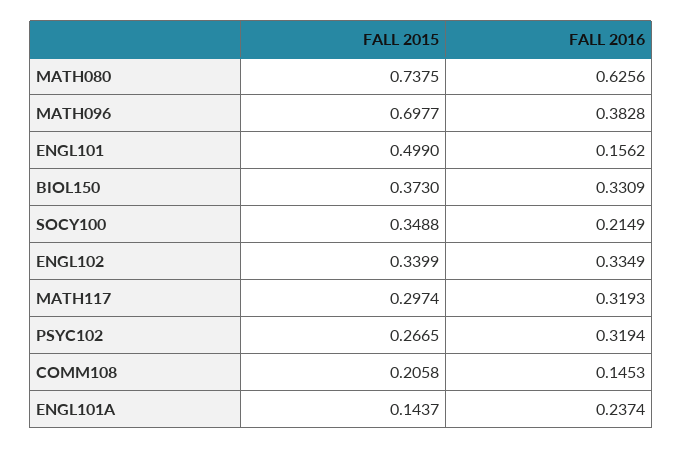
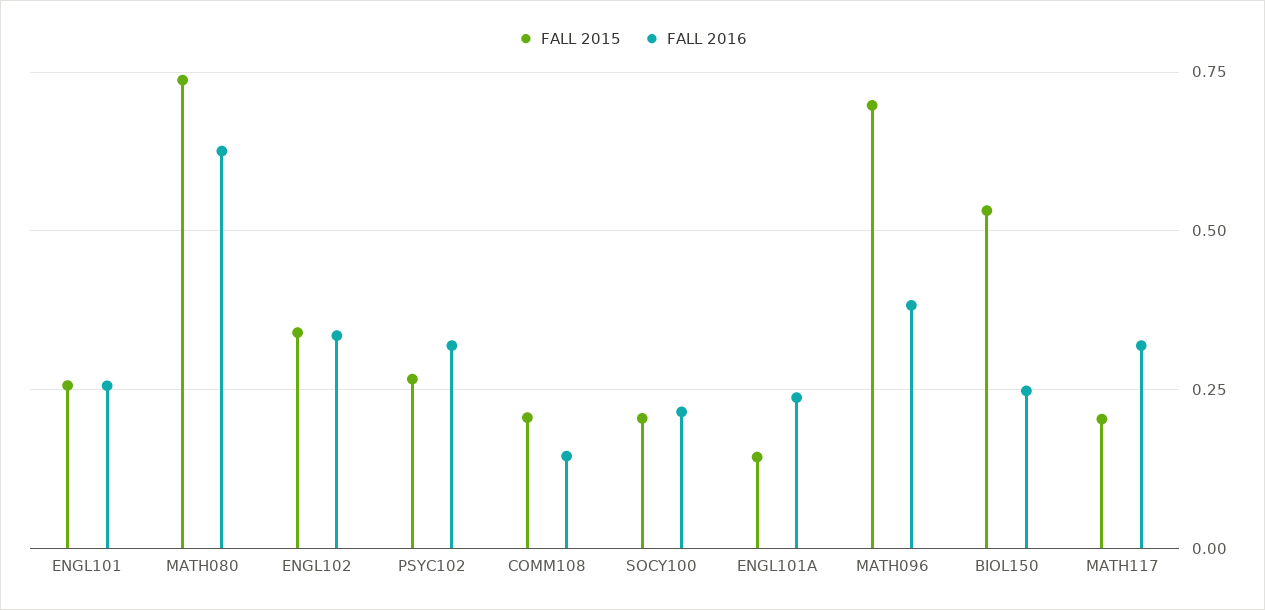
  {
    "FALL 2015": {
      "MATH080": 0.7375,
      "MATH096": 0.6977,
-     "ENGL101": 0.499,
+     "ENGL101": 0.25,
-     "BIOL150": 0.373,
+     "BIOL150": 0.525,
-     "SOCY100": 0.3488,
+     "SOCY100": 0.2,
      "ENGL102": 0.3399,
-     "MATH117": 0.2974,
+     "MATH117": 0.2,
      "PSYC102": 0.2665,
      "COMM108": 0.2058,
      "ENGL101A": 0.1437
    },
    "FALL 2016": {
      "MATH080": 0.6256,
      "MATH096": 0.3828,
-     "ENGL101": 0.1562,
+     "ENGL101": 0.25,
-     "BIOL150": 0.3309,
+     "BIOL150": 0.25,
      "SOCY100": 0.2149,
      "ENGL102": 0.3349,
      "MATH117": 0.3193,
      "PSYC102": 0.3194,
      "COMM108": 0.1453,
      "ENGL101A": 0.2374
    }
  }

